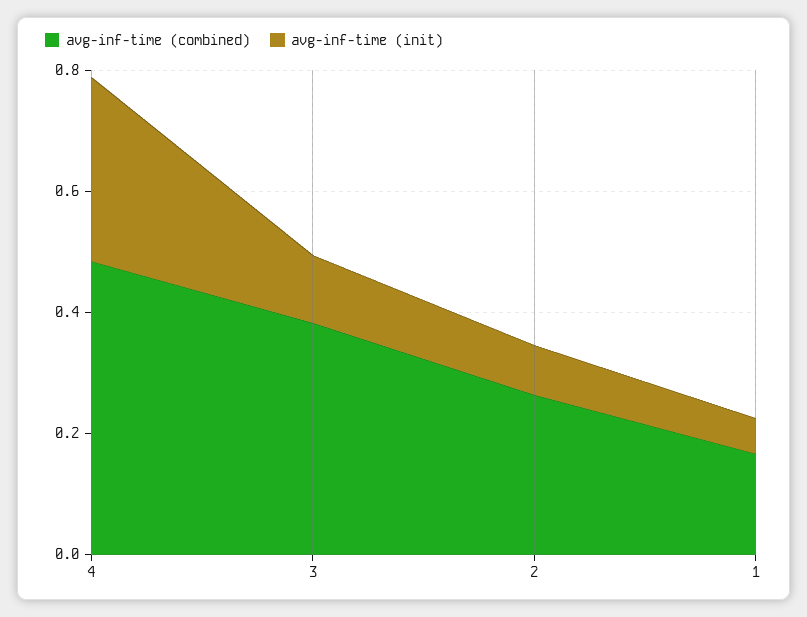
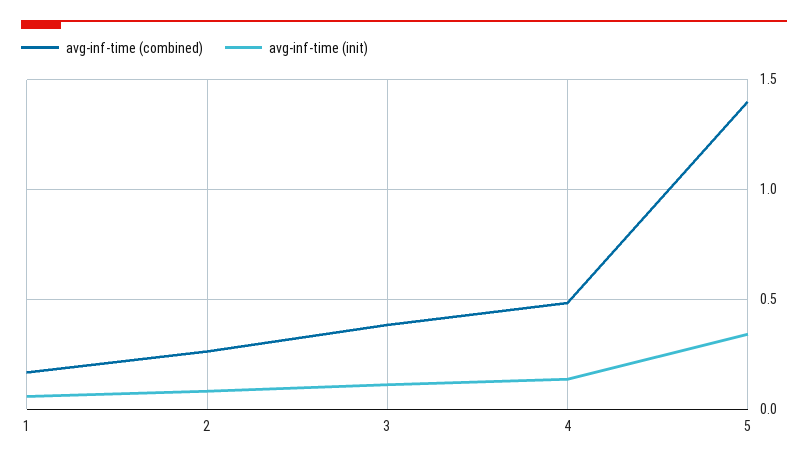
  {
    "avg-inf-time (combined)": {
      "4": 0.5,
      "3": 0.4,
      "2": 0.25,
-     "1": 0.15
+     "1": 0.15,
+     "5": 1.4
    },
    "avg-inf-time (init)": {
-     "4": 0.3,
+     "4": 0.15,
      "3": 0.1,
      "2": 0.1,
-     "1": 0.05
+     "1": 0.05,
+     "5": 0.35
    }
  }

